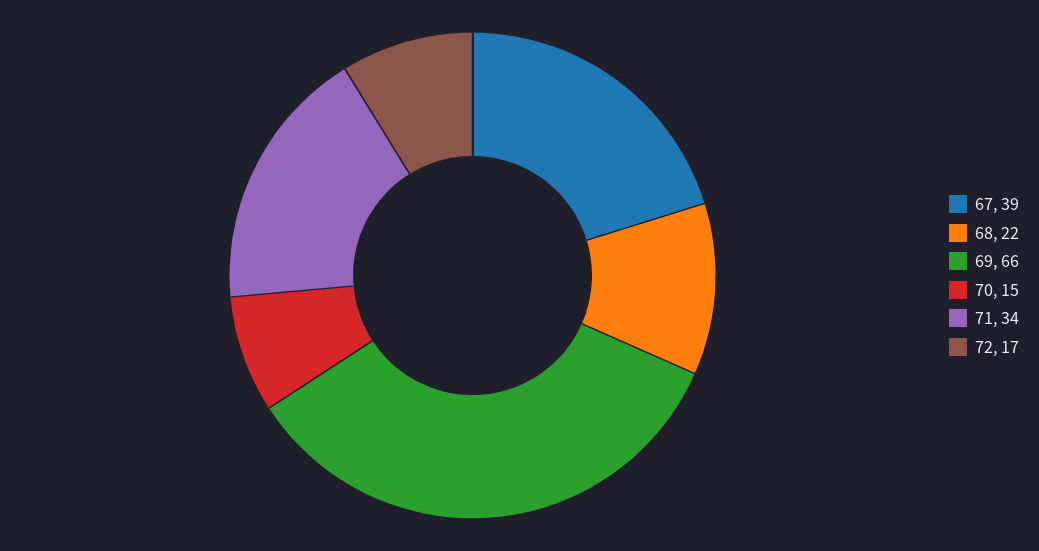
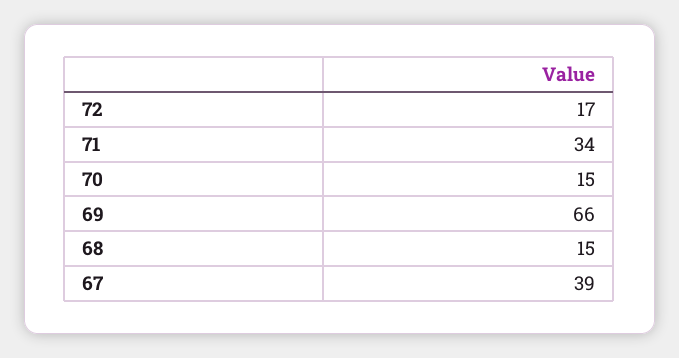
  {
    "67": 39,
-   "68": 22,
+   "68": 15,
    "69": 66,
    "70": 15,
    "71": 34,
    "72": 17
  }

